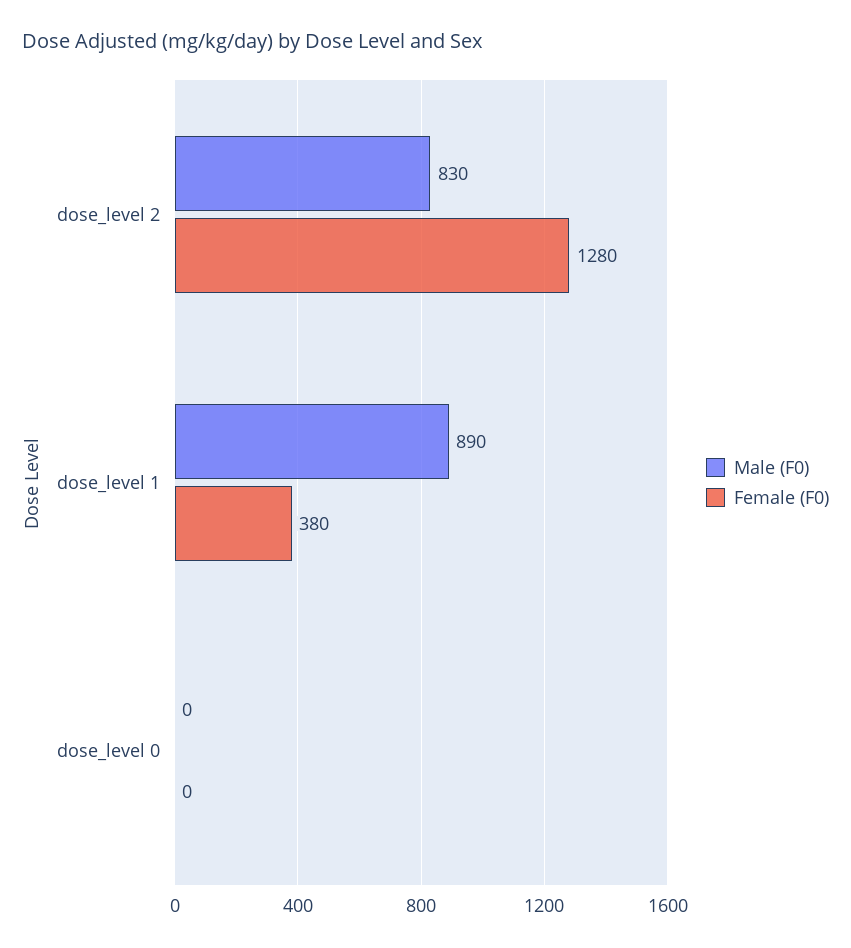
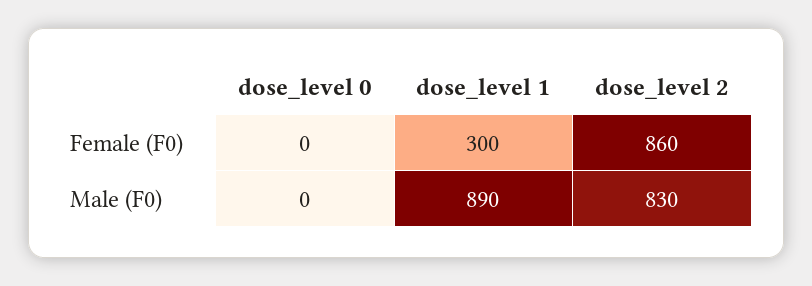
  {
    "Male (F0)": {
      "dose_level 2": 830,
      "dose_level 1": 890,
      "dose_level 0": 0
    },
    "Female (F0)": {
-     "dose_level 2": 1280,
+     "dose_level 2": 860,
-     "dose_level 1": 380,
+     "dose_level 1": 300,
      "dose_level 0": 0
    }
  }

